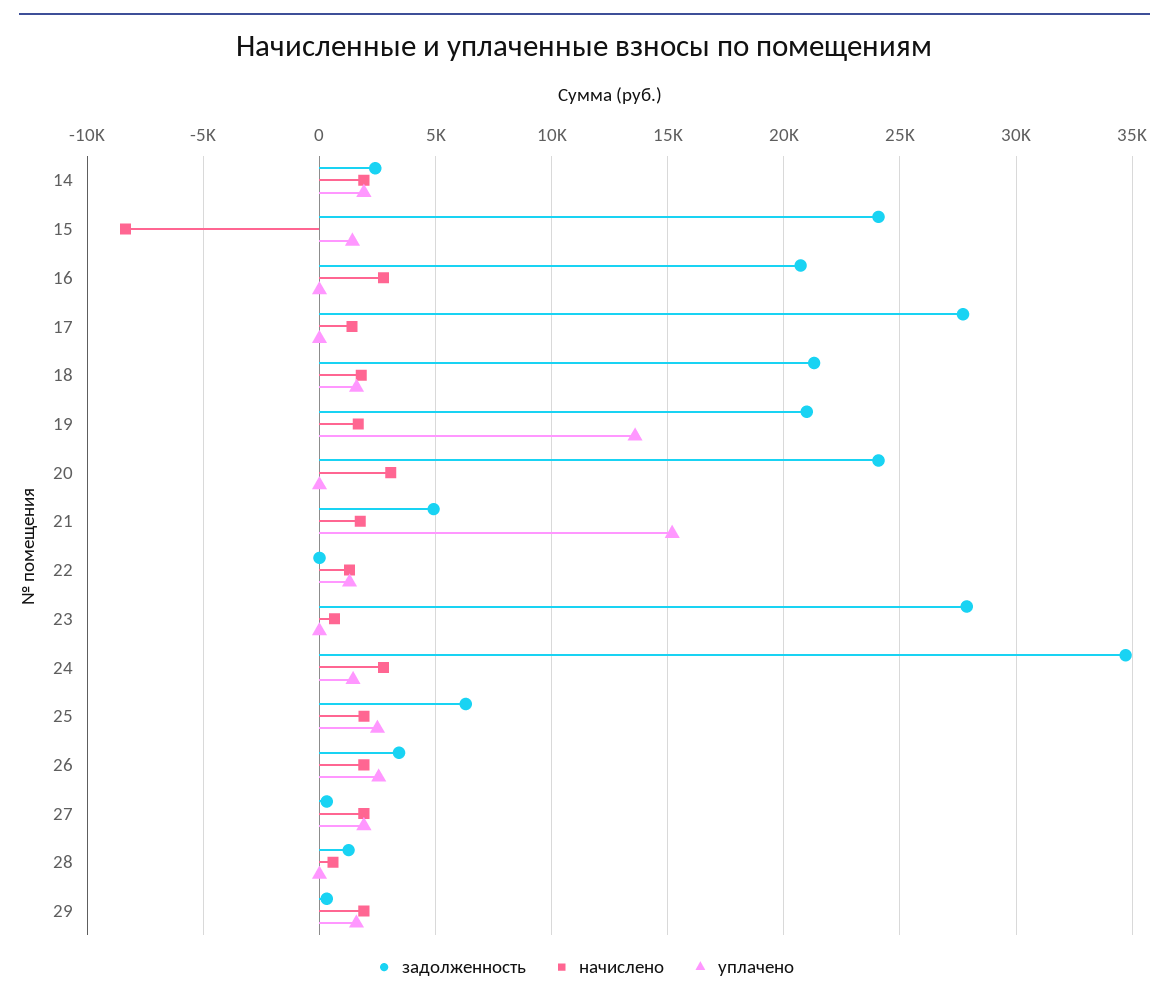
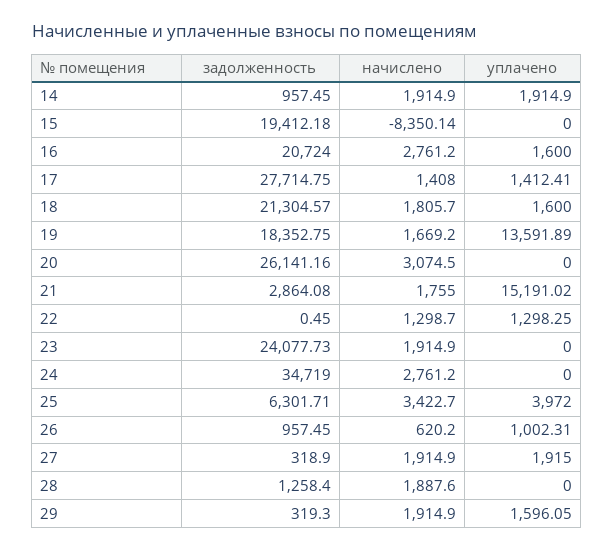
  {
    "задолженность": {
-     "14": 2500,
+     "14": 957.45,
-     "15": 24000,
+     "15": 19412.18,
      "16": 20724,
      "17": 27714.75,
      "18": 21304.57,
-     "19": 21000,
+     "19": 18352.75,
-     "20": 24000,
+     "20": 26141.16,
-     "21": 5000,
+     "21": 2864.08,
      "22": 0.45,
-     "23": 28000,
+     "23": 24077.73,
      "24": 34719,
      "25": 6301.71,
-     "26": 3500,
+     "26": 957.45,
      "27": 318.9,
      "28": 1258.4,
      "29": 319.3
    },
    "начислено": {
      "14": 1914.9,
      "15": -8350.14,
      "16": 2761.2,
      "17": 1408,
      "18": 1805.7,
      "19": 1669.2,
      "20": 3074.5,
      "21": 1755,
      "22": 1298.7,
-     "23": 500,
+     "23": 1914.9,
      "24": 2761.2,
-     "25": 2000,
+     "25": 3422.7,
-     "26": 2000,
+     "26": 620.2,
      "27": 1914.9,
-     "28": 500,
+     "28": 1887.6,
      "29": 1914.9
    },
    "уплачено": {
      "14": 1914.9,
-     "15": 1500,
+     "15": 0,
-     "16": 0,
+     "16": 1600,
-     "17": 0,
+     "17": 1412.41,
      "18": 1600,
      "19": 13591.89,
      "20": 0,
      "21": 15191.02,
      "22": 1298.25,
      "23": 0,
-     "24": 1500,
+     "24": 0,
-     "25": 2500,
+     "25": 3972,
-     "26": 2500,
+     "26": 1002.31,
      "27": 1915,
      "28": 0,
      "29": 1596.05
    }
  }

